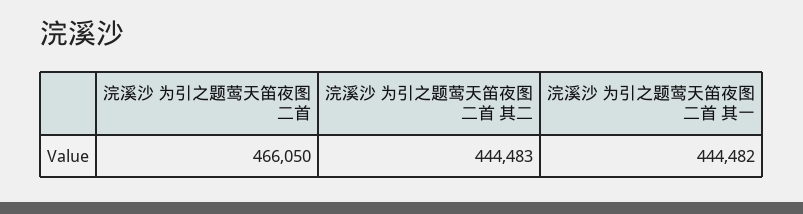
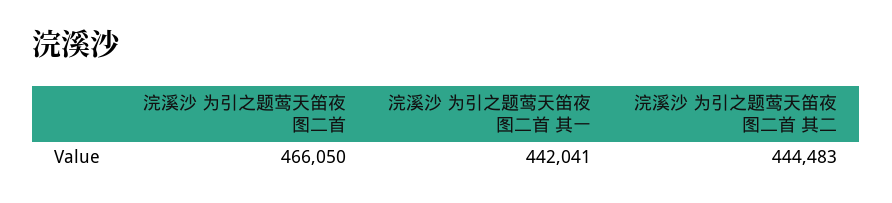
  {
    "浣溪沙 为引之题莺天笛夜图二首": 466050,
    "浣溪沙 为引之题莺天笛夜图二首 其二": 444483,
-   "浣溪沙 为引之题莺天笛夜图二首 其一": 444482
+   "浣溪沙 为引之题莺天笛夜图二首 其一": 442041
  }

